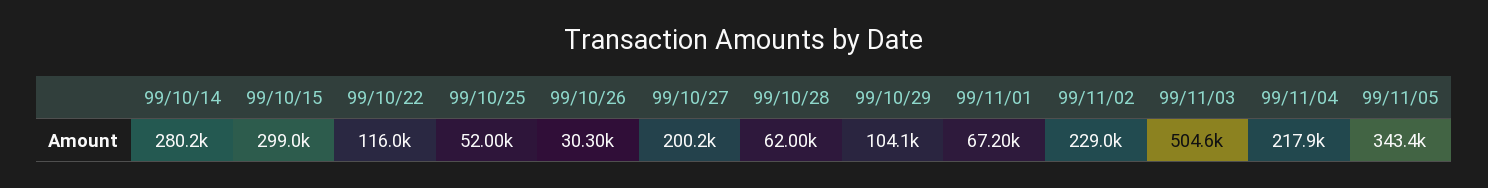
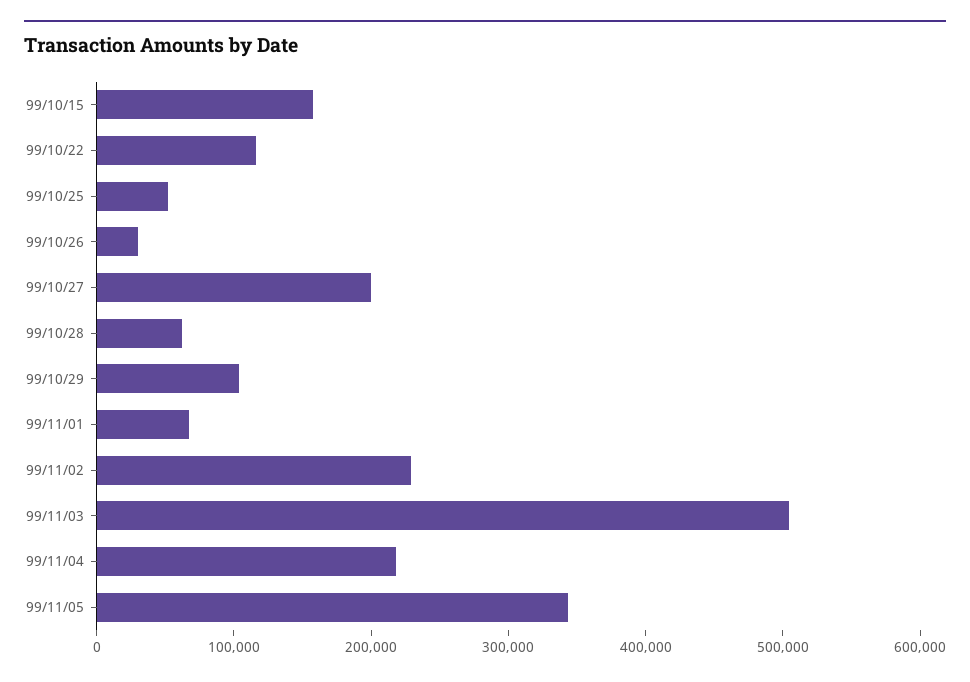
  {
-   "99/10/14": 280200,
-   "99/10/15": 299000,
+   "99/10/15": 160000,
    "99/10/22": 116000,
    "99/10/25": 52000,
    "99/10/26": 30300,
    "99/10/27": 200200,
    "99/10/28": 62000,
    "99/10/29": 104100,
    "99/11/01": 67200,
    "99/11/02": 229000,
    "99/11/03": 504600,
    "99/11/04": 217900,
    "99/11/05": 343400
  }

